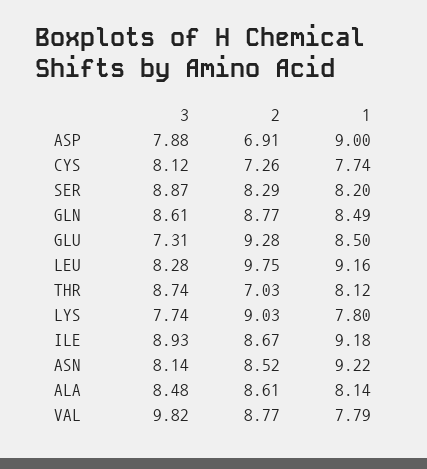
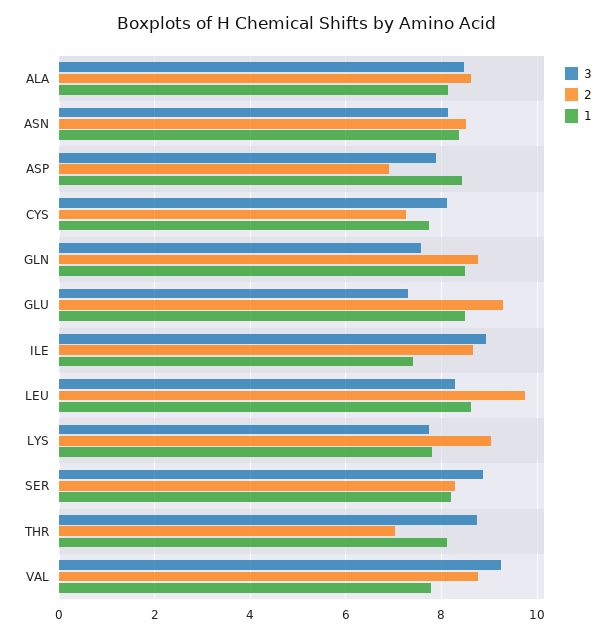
  {
    "3": {
      "ASP": 7.88,
      "CYS": 8.12,
      "SER": 8.87,
-     "GLN": 8.61,
+     "GLN": 7.6,
      "GLU": 7.31,
      "LEU": 8.28,
      "THR": 8.74,
      "LYS": 7.74,
      "ILE": 8.93,
      "ASN": 8.14,
      "ALA": 8.48,
-     "VAL": 9.82
+     "VAL": 9.2
    },
    "2": {
      "ASP": 6.91,
      "CYS": 7.26,
      "SER": 8.29,
      "GLN": 8.77,
      "GLU": 9.28,
      "LEU": 9.75,
      "THR": 7.03,
      "LYS": 9.03,
      "ILE": 8.67,
      "ASN": 8.52,
      "ALA": 8.61,
      "VAL": 8.77
    },
    "1": {
-     "ASP": 9,
+     "ASP": 8.4,
      "CYS": 7.74,
      "SER": 8.2,
      "GLN": 8.49,
      "GLU": 8.5,
-     "LEU": 9.16,
+     "LEU": 8.6,
      "THR": 8.12,
      "LYS": 7.8,
-     "ILE": 9.18,
+     "ILE": 7.4,
-     "ASN": 9.22,
+     "ASN": 8.4,
      "ALA": 8.14,
      "VAL": 7.79
    }
  }

